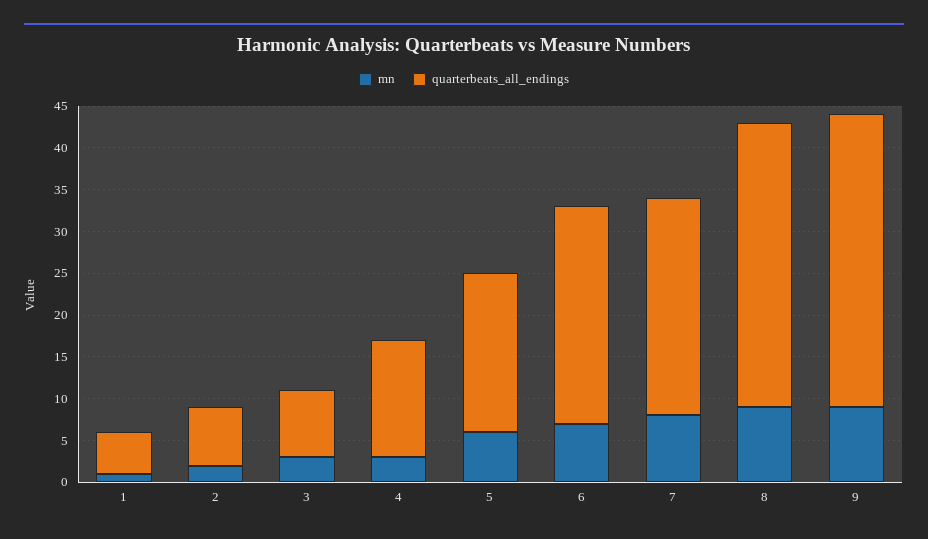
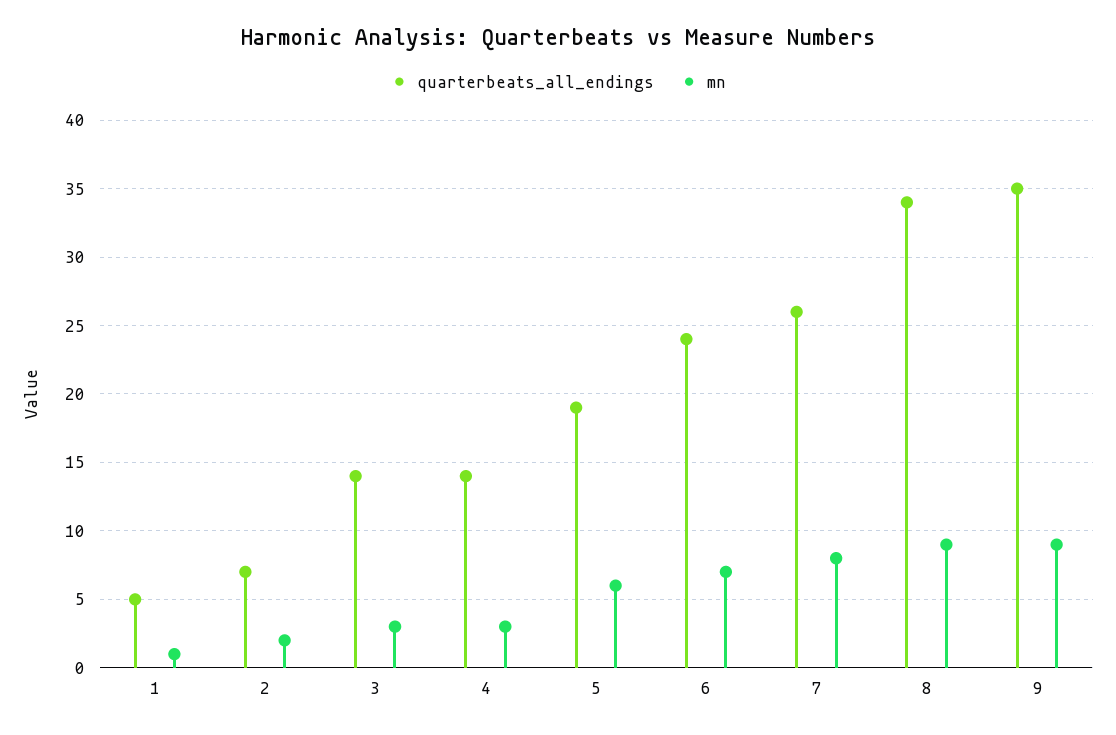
  {
    "mn": {
      "1": 1,
      "2": 2,
      "3": 3,
      "4": 3,
      "5": 6,
      "6": 7,
      "7": 8,
      "8": 9,
      "9": 9
    },
    "quarterbeats_all_endings": {
      "1": 5,
      "2": 7,
-     "3": 8,
+     "3": 14,
      "4": 14,
      "5": 19,
-     "6": 26,
+     "6": 24,
      "7": 26,
      "8": 34,
      "9": 35
    }
  }

